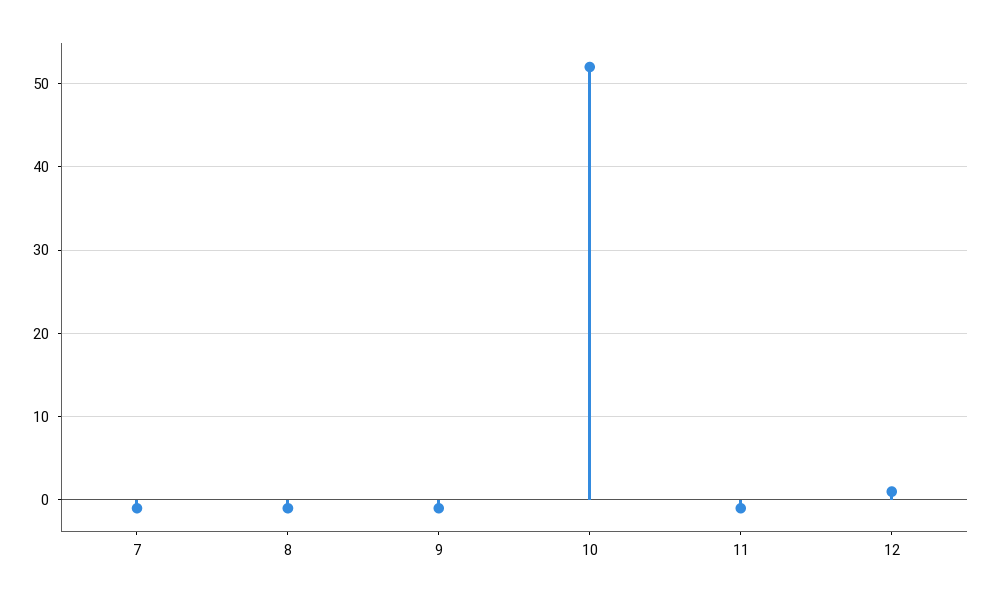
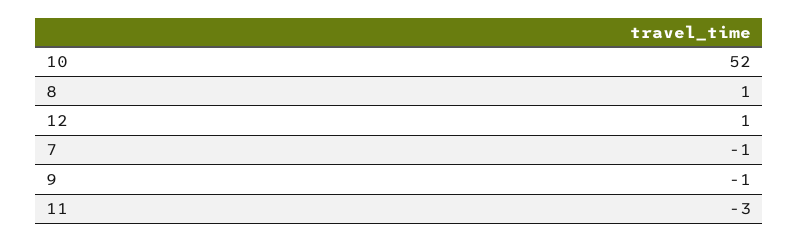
  {
    "7": -1,
-   "8": -1,
+   "8": 1,
    "9": -1,
    "10": 52,
-   "11": -1,
+   "11": -3,
    "12": 1
  }

